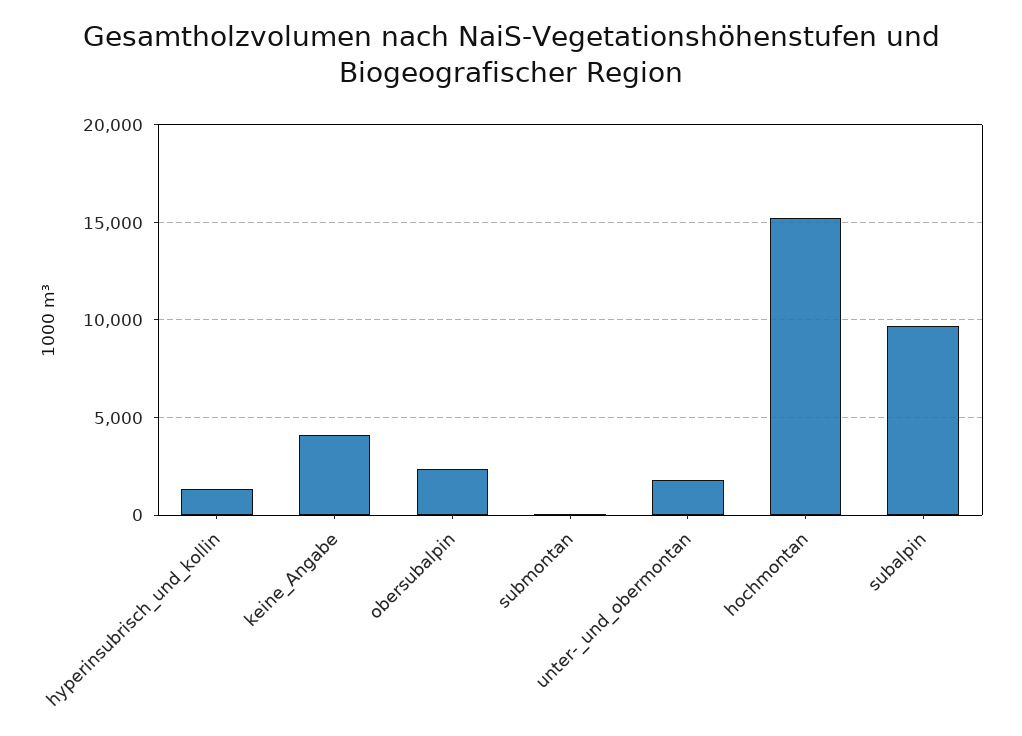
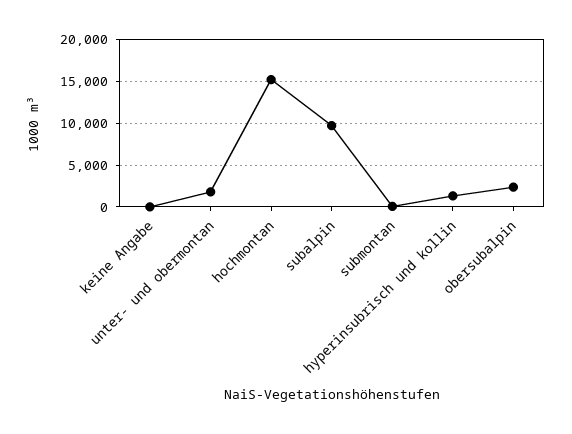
  {
    "hyperinsubrisch_und_kollin": 1500,
-   "keine_Angabe": 4000,
+   "keine_Angabe": 0,
    "obersubalpin": 2500,
    "submontan": 0,
    "unter-_und_obermontan": 2000,
    "hochmontan": 15000,
    "subalpin": 9500
  }

